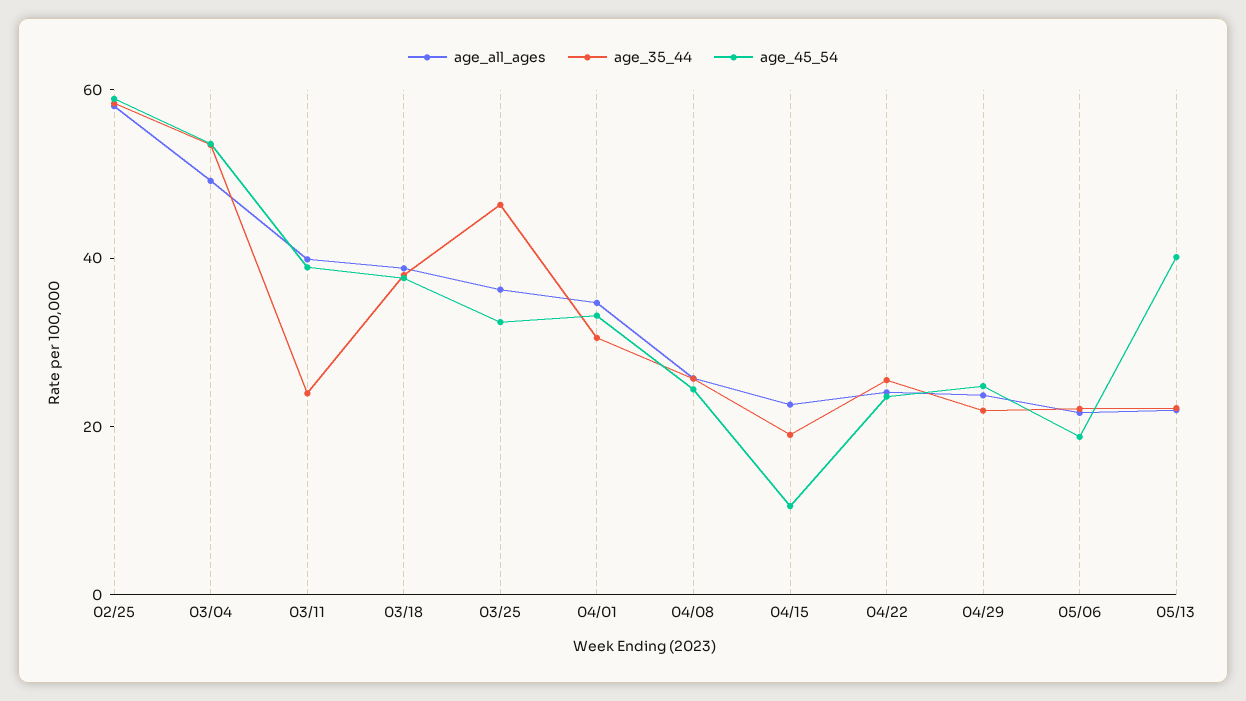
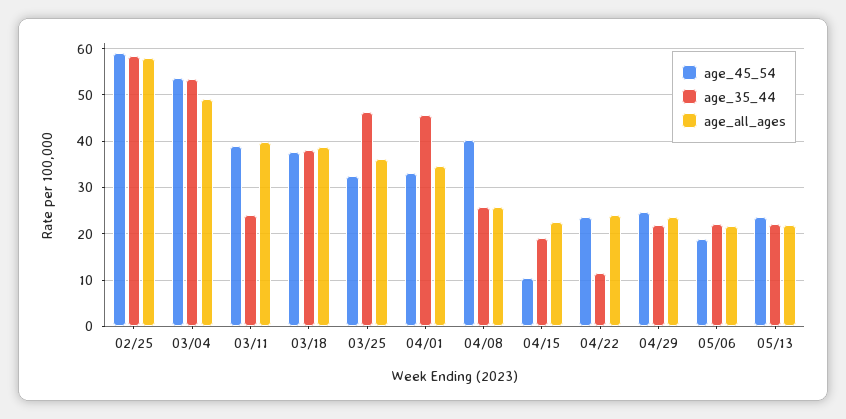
  {
    "age_all_ages": {
      "02/25": 58,
      "03/04": 50,
      "03/11": 40,
      "03/18": 38,
      "03/25": 36,
      "04/01": 34,
      "04/08": 26,
      "04/15": 22,
      "04/22": 24,
      "04/29": 24,
      "05/06": 22,
      "05/13": 22
    },
    "age_35_44": {
      "02/25": 58,
      "03/04": 54,
      "03/11": 24,
      "03/18": 38,
      "03/25": 46,
-     "04/01": 30,
+     "04/01": 46,
      "04/08": 26,
      "04/15": 20,
-     "04/22": 25,
+     "04/22": 12,
      "04/29": 22,
      "05/06": 22,
      "05/13": 22
    },
    "age_45_54": {
      "02/25": 58,
      "03/04": 54,
      "03/11": 38,
      "03/18": 38,
      "03/25": 32,
      "04/01": 34,
-     "04/08": 25,
+     "04/08": 40,
      "04/15": 10,
      "04/22": 24,
      "04/29": 24,
      "05/06": 18,
-     "05/13": 40
+     "05/13": 24
    }
  }

